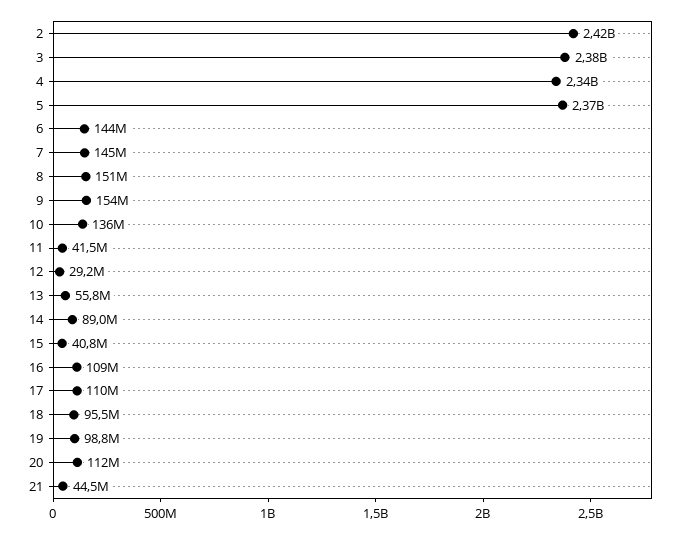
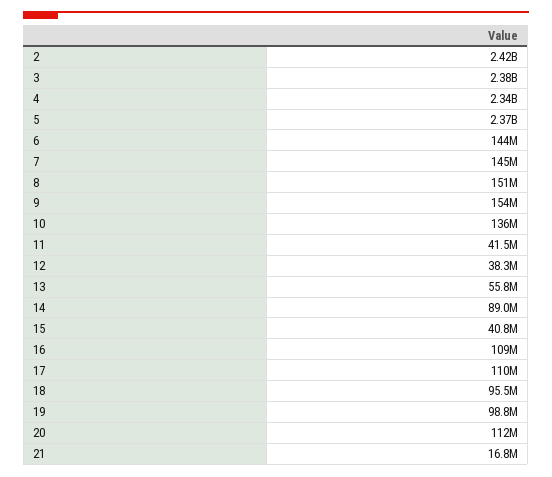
  {
    "2": 2420000000,
    "3": 2380000000,
    "4": 2340000000,
    "5": 2370000000,
    "6": 144000000,
    "7": 145000000,
    "8": 151000000,
    "9": 154000000,
    "10": 136000000,
    "11": 41500000,
-   "12": 29200000,
+   "12": 38300000,
    "13": 55800000,
    "14": 89000000,
    "15": 40800000,
    "16": 109000000,
    "17": 110000000,
    "18": 95500000,
    "19": 98800000,
    "20": 112000000,
-   "21": 44500000
+   "21": 16800000
  }

